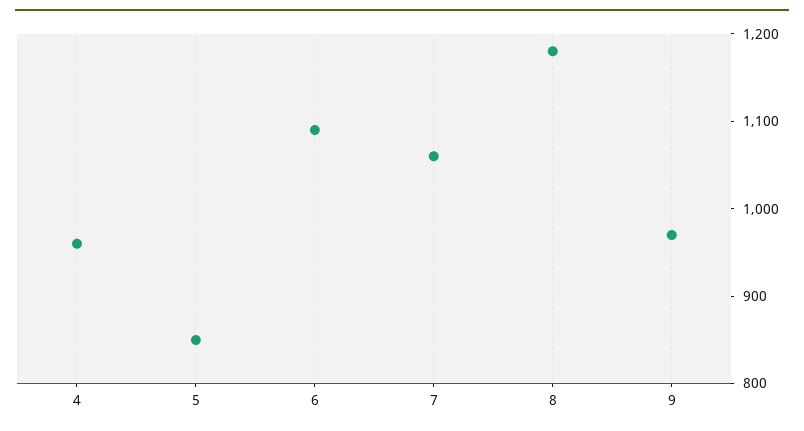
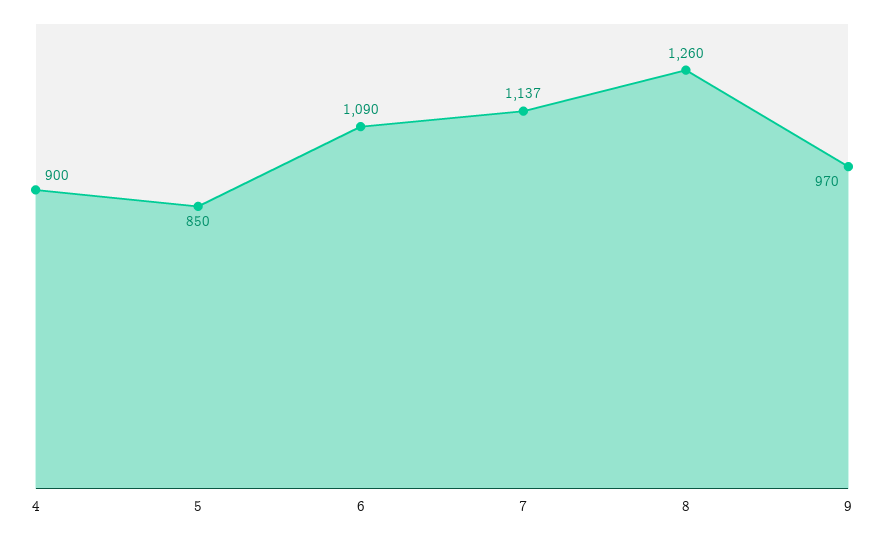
  {
-   "4": 960,
+   "4": 900,
    "5": 850,
    "6": 1090,
-   "7": 1060,
+   "7": 1137,
-   "8": 1180,
+   "8": 1260,
    "9": 970
  }

